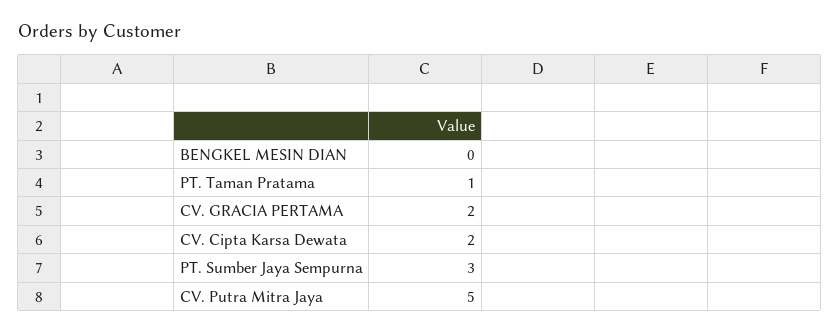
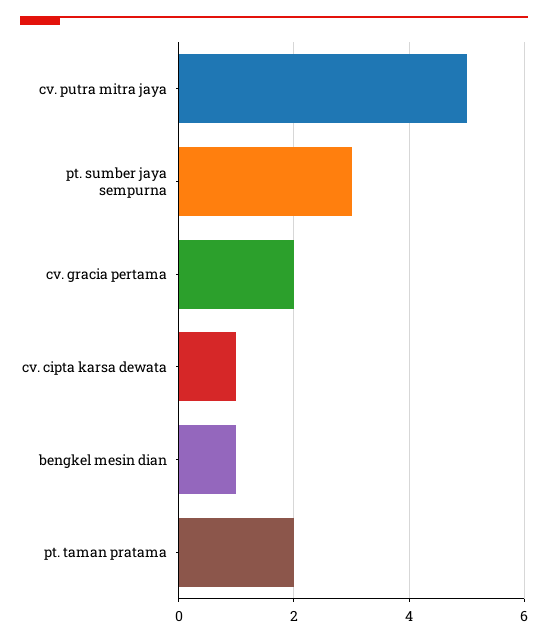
  {
-   "BENGKEL MESIN DIAN": 0,
+   "BENGKEL MESIN DIAN": 1,
-   "PT. Taman Pratama": 1,
+   "PT. Taman Pratama": 2,
    "CV. GRACIA PERTAMA": 2,
-   "CV. Cipta Karsa Dewata": 2,
+   "CV. Cipta Karsa Dewata": 1,
    "PT. Sumber Jaya Sempurna": 3,
    "CV. Putra Mitra Jaya": 5
  }

